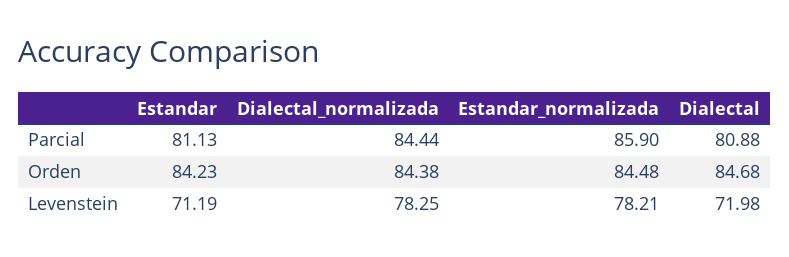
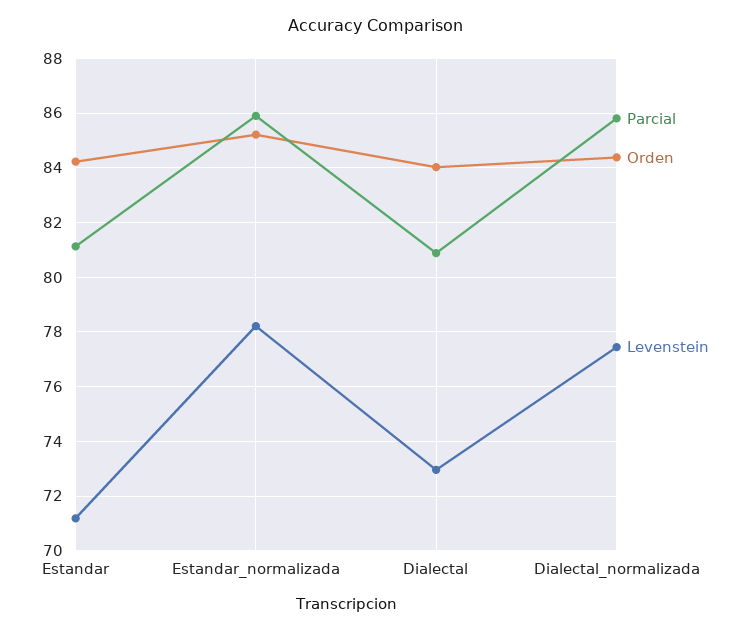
  {
    "Parcial": {
      "Estandar": 81.13,
-     "Dialectal_normalizada": 84.44,
+     "Dialectal_normalizada": 85.75,
      "Estandar_normalizada": 85.9,
      "Dialectal": 80.88
    },
    "Orden": {
      "Estandar": 84.23,
      "Dialectal_normalizada": 84.38,
-     "Estandar_normalizada": 84.48,
+     "Estandar_normalizada": 85.25,
-     "Dialectal": 84.68
+     "Dialectal": 84
    },
    "Levenstein": {
      "Estandar": 71.19,
-     "Dialectal_normalizada": 78.25,
+     "Dialectal_normalizada": 77.5,
      "Estandar_normalizada": 78.21,
-     "Dialectal": 71.98
+     "Dialectal": 73
    }
  }

